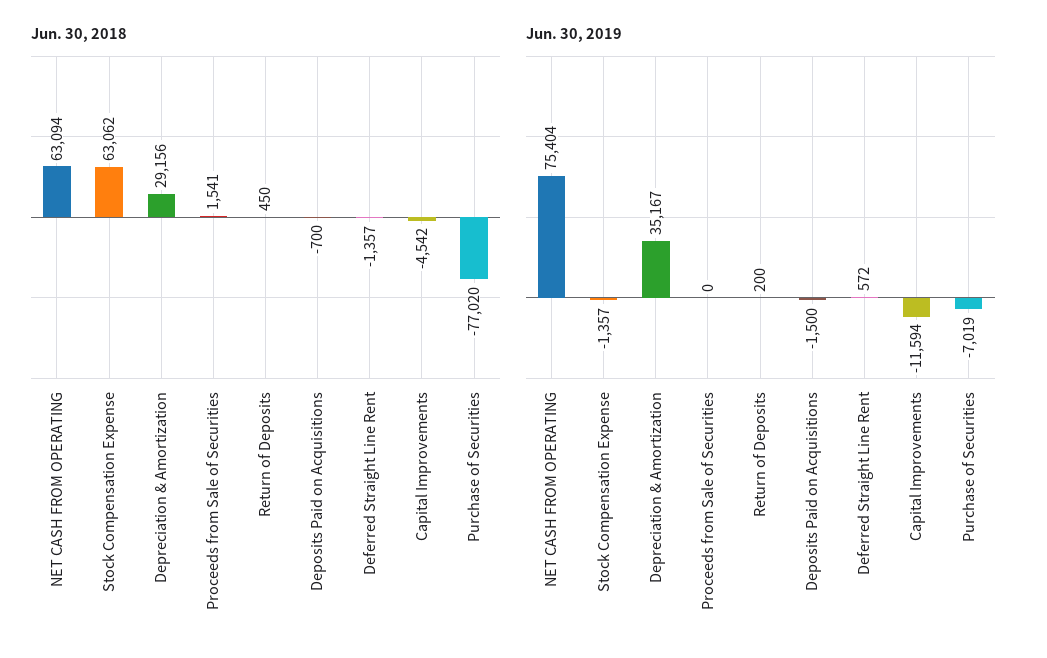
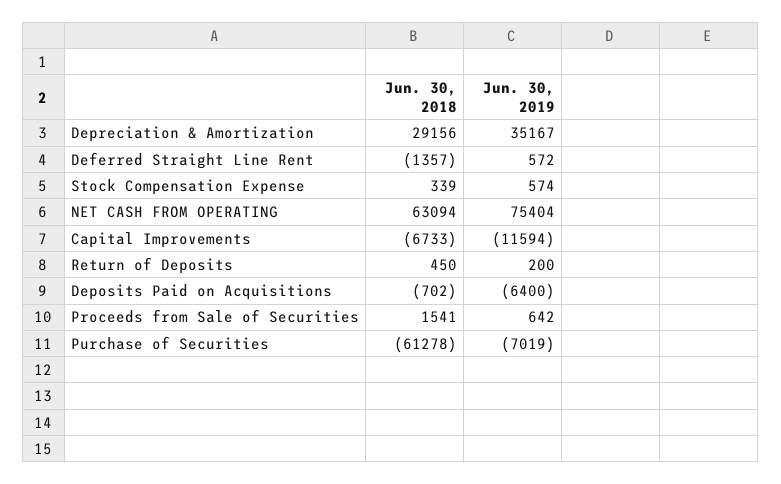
  {
    "Jun. 30, 2018": {
      "NET CASH FROM OPERATING": 63094,
-     "Stock Compensation Expense": 63062,
+     "Stock Compensation Expense": 339,
      "Depreciation & Amortization": 29156,
      "Proceeds from Sale of Securities": 1541,
      "Return of Deposits": 450,
-     "Deposits Paid on Acquisitions": -700,
+     "Deposits Paid on Acquisitions": -702,
      "Deferred Straight Line Rent": -1357,
-     "Capital Improvements": -4542,
+     "Capital Improvements": -6733,
-     "Purchase of Securities": -77020
+     "Purchase of Securities": -61278
    },
    "Jun. 30, 2019": {
      "NET CASH FROM OPERATING": 75404,
-     "Stock Compensation Expense": -1357,
+     "Stock Compensation Expense": 574,
      "Depreciation & Amortization": 35167,
-     "Proceeds from Sale of Securities": 0,
+     "Proceeds from Sale of Securities": 642,
      "Return of Deposits": 200,
-     "Deposits Paid on Acquisitions": -1500,
+     "Deposits Paid on Acquisitions": -6400,
      "Deferred Straight Line Rent": 572,
      "Capital Improvements": -11594,
      "Purchase of Securities": -7019
    }
  }

